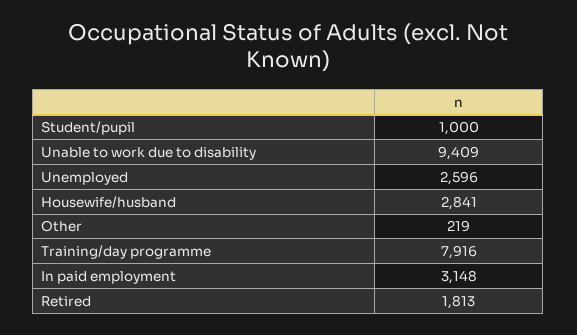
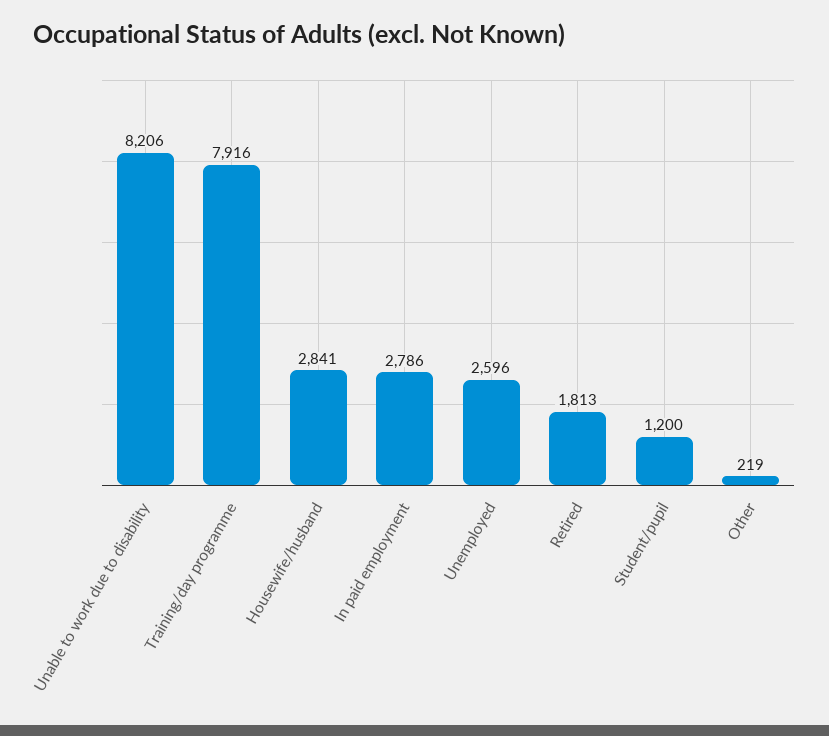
  {
-   "Student/pupil": 1000,
+   "Student/pupil": 1200,
-   "Unable to work due to disability": 9409,
+   "Unable to work due to disability": 8206,
    "Unemployed": 2596,
    "Housewife/husband": 2841,
    "Other": 219,
    "Training/day programme": 7916,
-   "In paid employment": 3148,
+   "In paid employment": 2786,
    "Retired": 1813
  }

